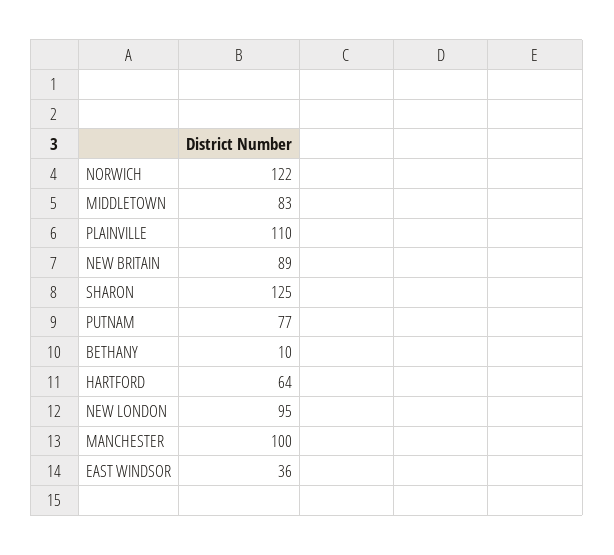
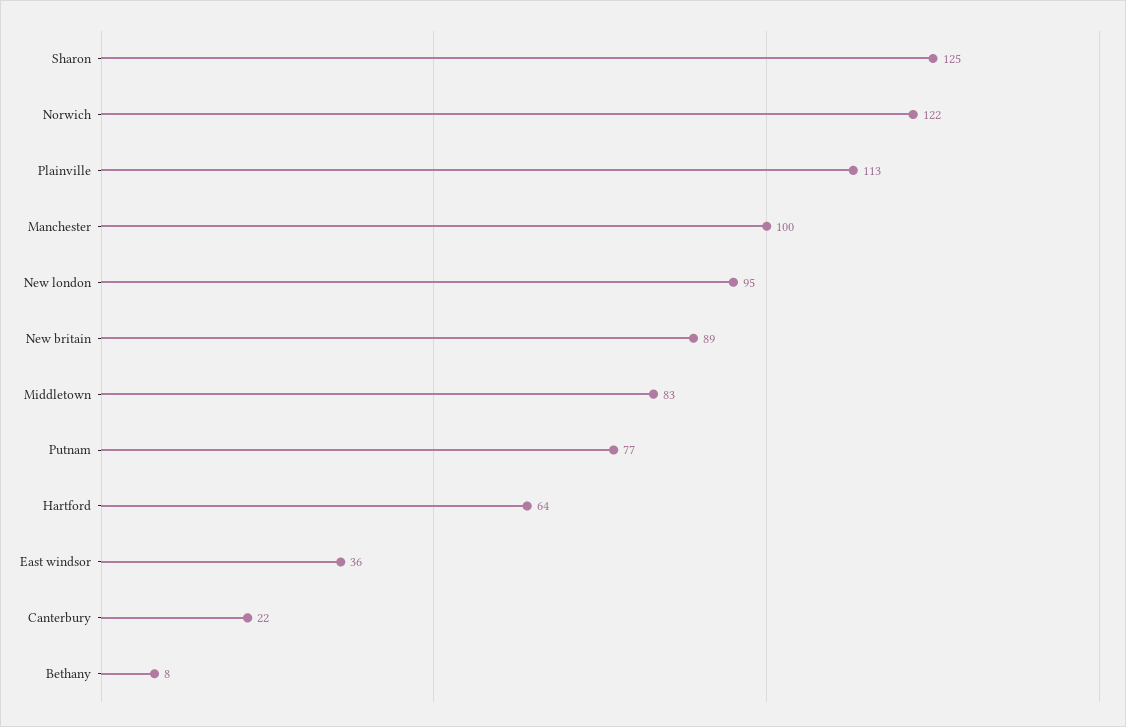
  {
    "NORWICH": 122,
    "MIDDLETOWN": 83,
-   "PLAINVILLE": 110,
+   "PLAINVILLE": 113,
    "NEW BRITAIN": 89,
    "SHARON": 125,
    "PUTNAM": 77,
-   "BETHANY": 10,
+   "BETHANY": 8,
    "HARTFORD": 64,
    "NEW LONDON": 95,
    "MANCHESTER": 100,
-   "EAST WINDSOR": 36
+   "EAST WINDSOR": 36,
+   "Canterbury": 22
  }

